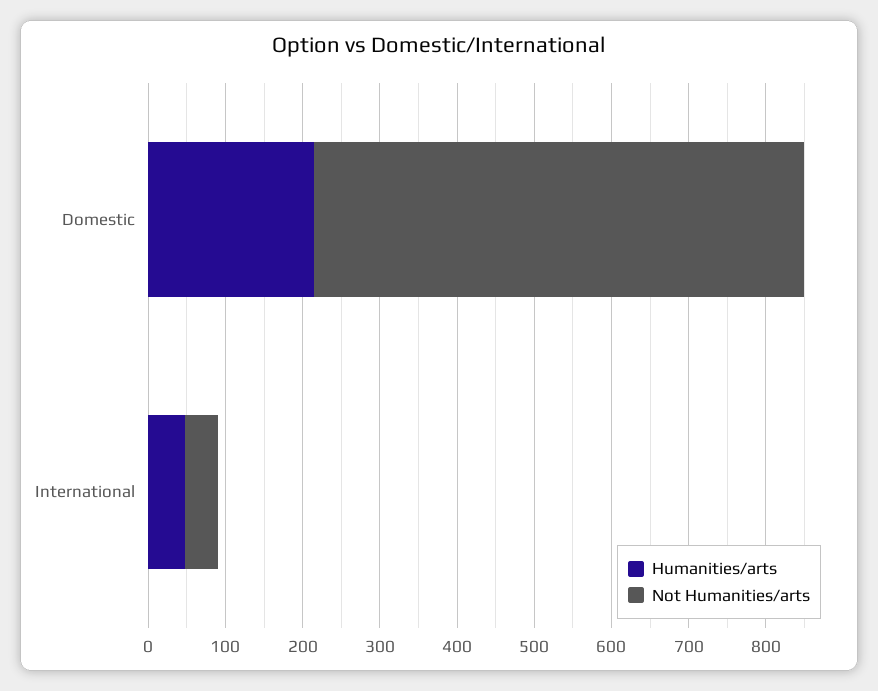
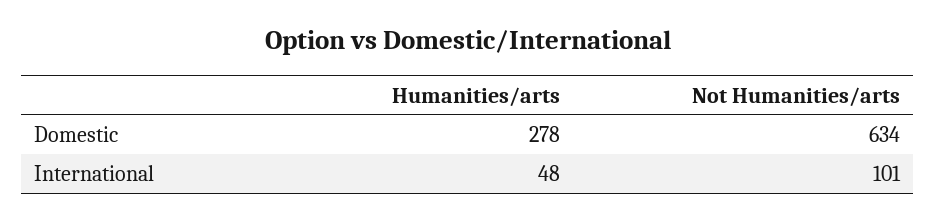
  {
    "Humanities/arts": {
-     "Domestic": 220,
+     "Domestic": 278,
      "International": 48
    },
    "Not Humanities/arts": {
      "Domestic": 634,
-     "International": 40
+     "International": 101
    }
  }

